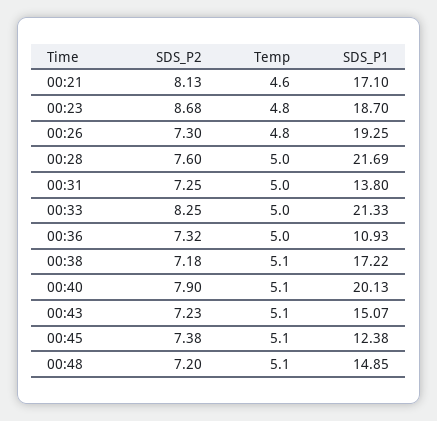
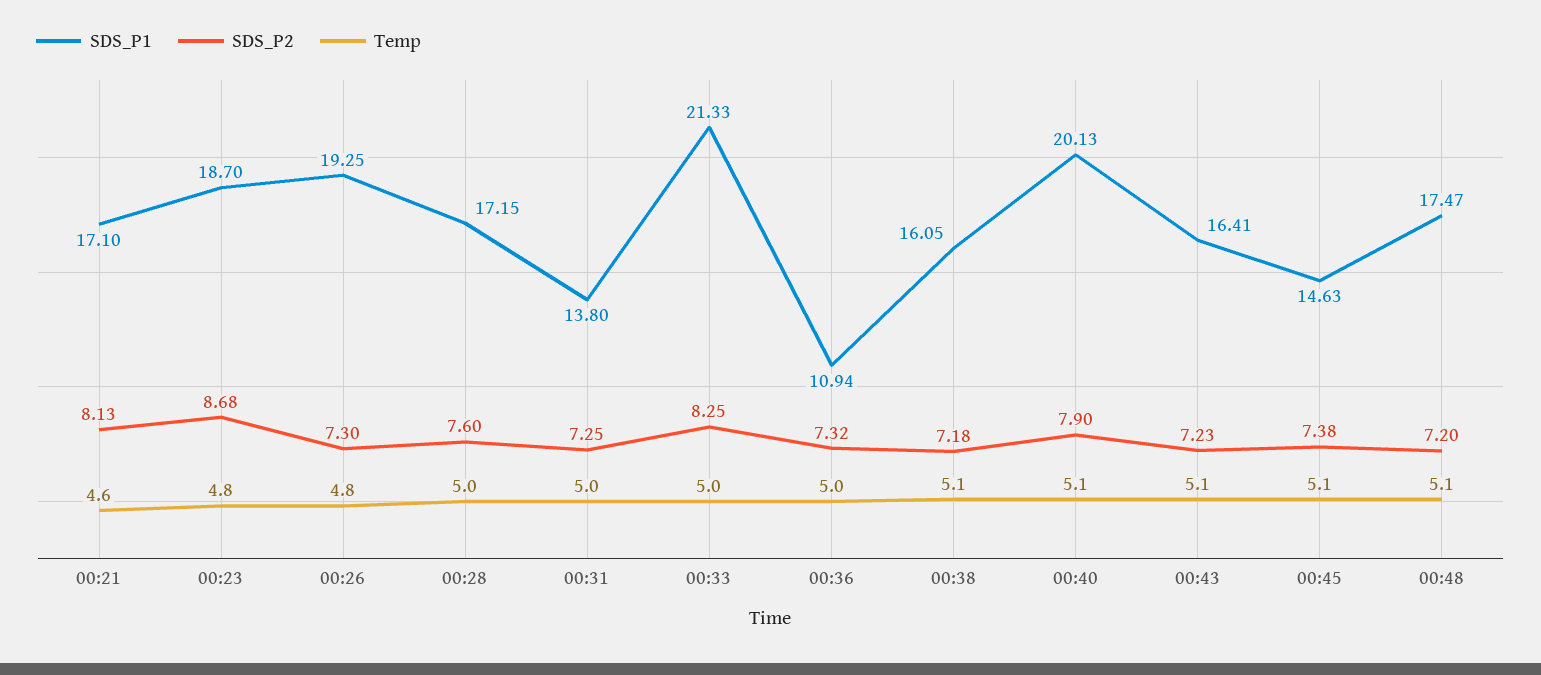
  {
    "SDS_P2": {
      "00:21": 8.13,
      "00:23": 8.68,
      "00:26": 7.3,
      "00:28": 7.6,
      "00:31": 7.25,
      "00:33": 8.25,
      "00:36": 7.32,
      "00:38": 7.18,
      "00:40": 7.9,
      "00:43": 7.23,
      "00:45": 7.38,
      "00:48": 7.2
    },
    "Temp": {
      "00:21": 4.6,
      "00:23": 4.8,
      "00:26": 4.8,
      "00:28": 5,
      "00:31": 5,
      "00:33": 5,
      "00:36": 5,
      "00:38": 5.1,
      "00:40": 5.1,
      "00:43": 5.1,
      "00:45": 5.1,
      "00:48": 5.1
    },
    "SDS_P1": {
      "00:21": 17.1,
      "00:23": 18.7,
      "00:26": 19.25,
-     "00:28": 21.69,
+     "00:28": 17.15,
      "00:31": 13.8,
      "00:33": 21.33,
-     "00:36": 10.93,
+     "00:36": 10.94,
-     "00:38": 17.22,
+     "00:38": 16.05,
      "00:40": 20.13,
-     "00:43": 15.07,
+     "00:43": 16.41,
-     "00:45": 12.38,
+     "00:45": 14.63,
-     "00:48": 14.85
+     "00:48": 17.47
    }
  }

